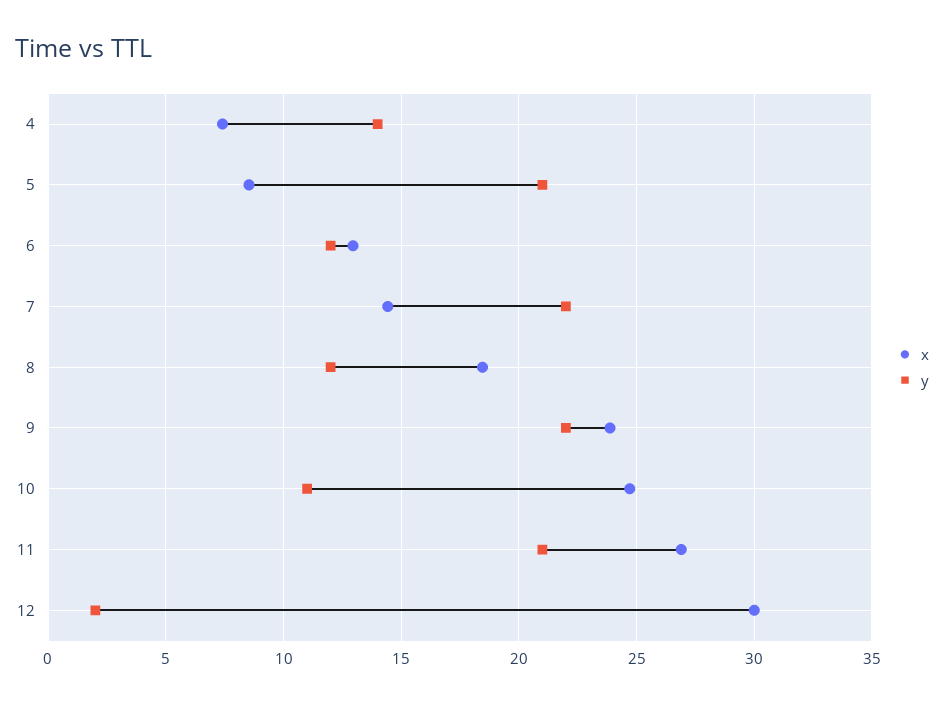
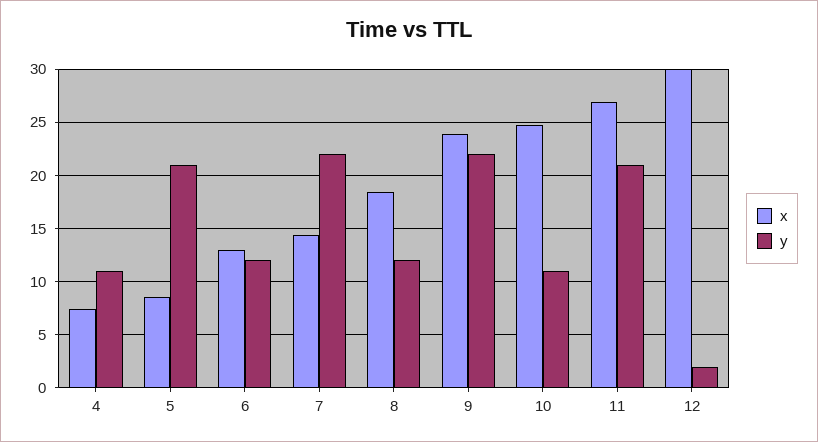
  {
    "x": {
      "4": 7.5,
      "5": 8.5,
      "6": 13,
      "7": 14.5,
      "8": 18.5,
      "9": 24,
      "10": 24.5,
      "11": 27,
      "12": 30
    },
    "y": {
-     "4": 14,
+     "4": 11,
      "5": 21,
      "6": 12,
      "7": 22,
      "8": 12,
      "9": 22,
      "10": 11,
      "11": 21,
      "12": 2
    }
  }

